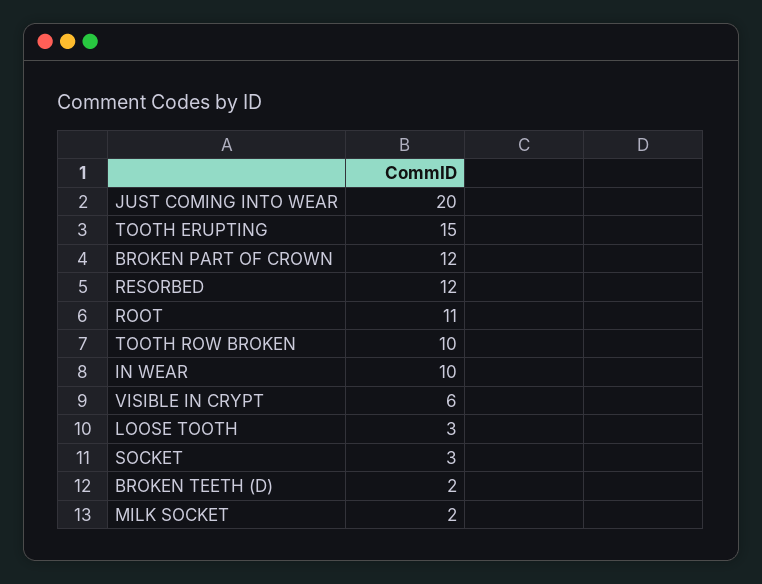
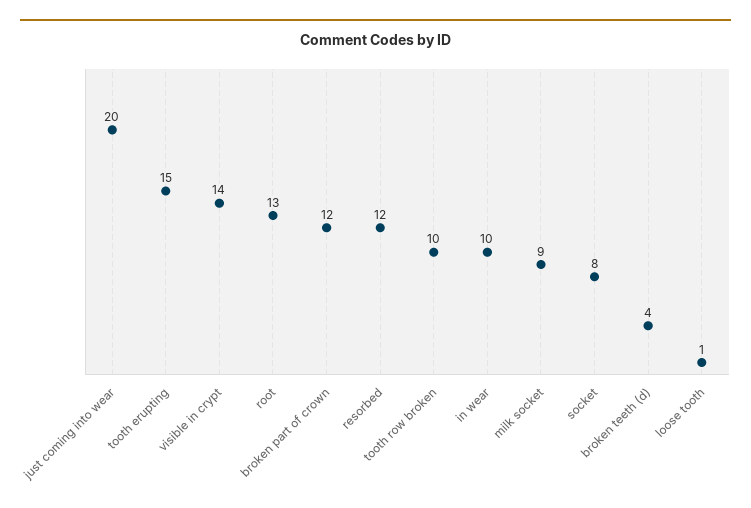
  {
    "JUST COMING INTO WEAR": 20,
    "TOOTH ERUPTING": 15,
    "BROKEN PART OF CROWN": 12,
    "RESORBED": 12,
-   "ROOT": 11,
+   "ROOT": 13,
    "TOOTH ROW BROKEN": 10,
    "IN WEAR": 10,
-   "VISIBLE IN CRYPT": 6,
+   "VISIBLE IN CRYPT": 14,
-   "LOOSE TOOTH": 3,
+   "LOOSE TOOTH": 1,
-   "SOCKET": 3,
+   "SOCKET": 8,
-   "BROKEN TEETH (D)": 2,
+   "BROKEN TEETH (D)": 4,
-   "MILK SOCKET": 2
+   "MILK SOCKET": 9
  }

